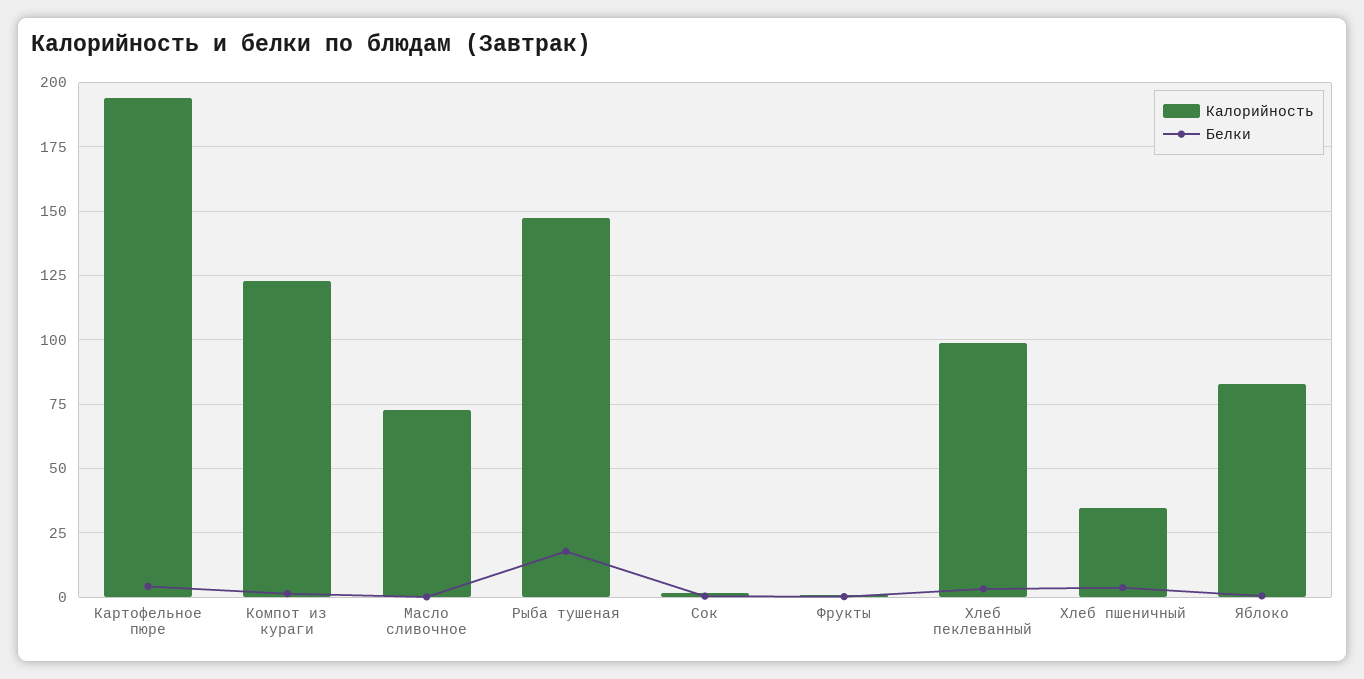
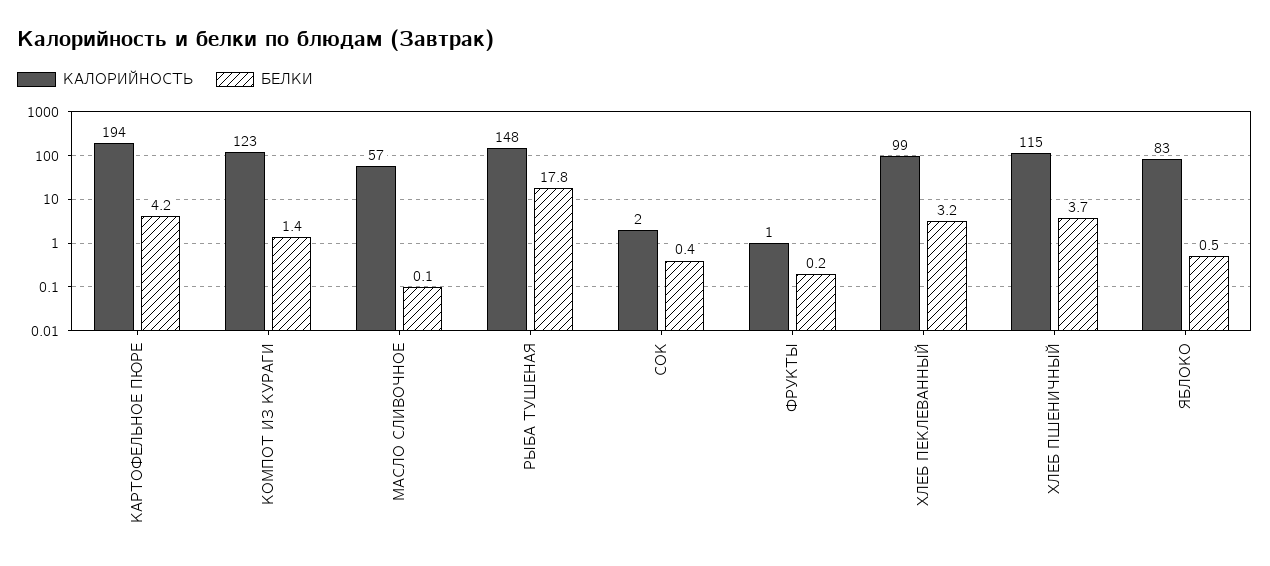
  {
    "Калорийность": {
      "Картофельное пюре": 194,
      "Компот из кураги": 123,
-     "Масло сливочное": 72.5,
+     "Масло сливочное": 57,
      "Рыба тушеная": 148,
      "Сок": 2,
      "Фрукты": 1,
      "Хлеб пеклеванный": 99,
-     "Хлеб пшеничный": 35,
+     "Хлеб пшеничный": 115,
      "Яблоко": 83
    },
    "Белки": {
      "Картофельное пюре": 4.2,
      "Компот из кураги": 1.4,
      "Масло сливочное": 0.1,
      "Рыба тушеная": 17.8,
      "Сок": 0.4,
      "Фрукты": 0.2,
      "Хлеб пеклеванный": 3.2,
      "Хлеб пшеничный": 3.7,
      "Яблоко": 0.5
    }
  }

